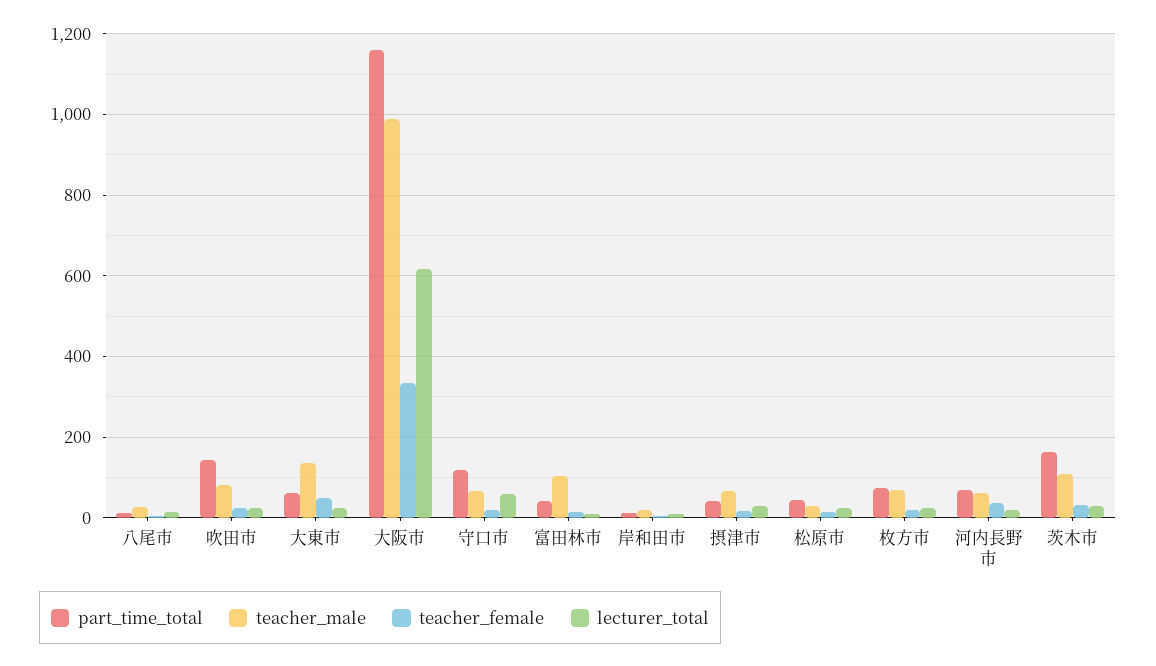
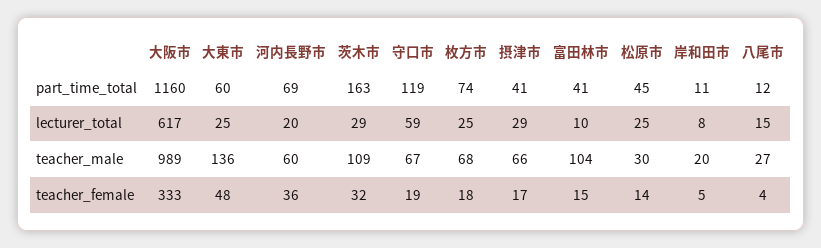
  {
    "part_time_total": {
      "八尾市": 12,
-     "吹田市": 140,
      "大東市": 60,
      "大阪市": 1160,
      "守口市": 119,
      "富田林市": 41,
      "岸和田市": 11,
      "摂津市": 41,
      "松原市": 45,
      "枚方市": 74,
      "河内長野市": 69,
      "茨木市": 163
    },
    "teacher_male": {
      "八尾市": 27,
-     "吹田市": 80,
      "大東市": 136,
      "大阪市": 989,
      "守口市": 67,
      "富田林市": 104,
      "岸和田市": 20,
      "摂津市": 66,
      "松原市": 30,
      "枚方市": 68,
      "河内長野市": 60,
      "茨木市": 109
    },
    "teacher_female": {
      "八尾市": 4,
-     "吹田市": 20,
      "大東市": 48,
      "大阪市": 333,
      "守口市": 19,
      "富田林市": 15,
      "岸和田市": 5,
      "摂津市": 17,
      "松原市": 14,
      "枚方市": 18,
      "河内長野市": 36,
      "茨木市": 32
    },
    "lecturer_total": {
      "八尾市": 15,
-     "吹田市": 20,
      "大東市": 25,
      "大阪市": 617,
      "守口市": 59,
      "富田林市": 10,
      "岸和田市": 8,
      "摂津市": 29,
      "松原市": 25,
      "枚方市": 25,
      "河内長野市": 20,
      "茨木市": 29
    }
  }

